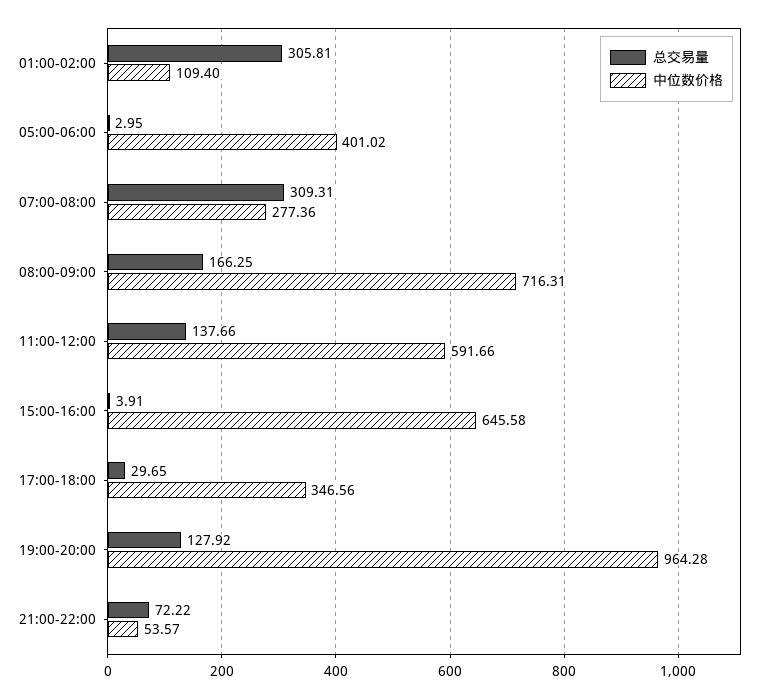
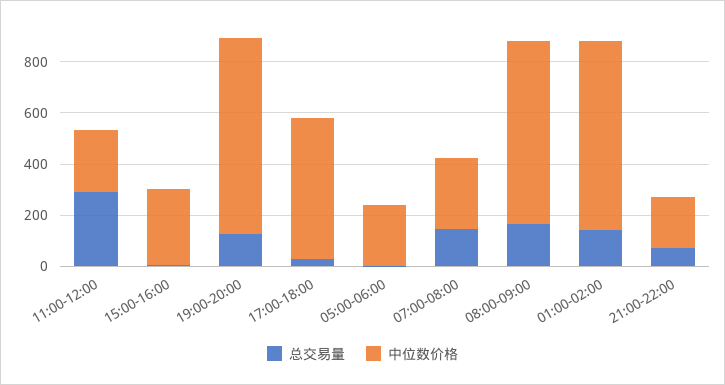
  {
    "总交易量": {
-     "01:00-02:00": 305.81,
+     "01:00-02:00": 150,
      "05:00-06:00": 2.95,
-     "07:00-08:00": 309.31,
+     "07:00-08:00": 150,
      "08:00-09:00": 166.25,
-     "11:00-12:00": 137.66,
+     "11:00-12:00": 300,
      "15:00-16:00": 3.91,
      "17:00-18:00": 29.65,
      "19:00-20:00": 127.92,
      "21:00-22:00": 72.22
    },
    "中位数价格": {
-     "01:00-02:00": 109.4,
+     "01:00-02:00": 750,
-     "05:00-06:00": 401.02,
+     "05:00-06:00": 250,
      "07:00-08:00": 277.36,
      "08:00-09:00": 716.31,
-     "11:00-12:00": 591.66,
+     "11:00-12:00": 250,
-     "15:00-16:00": 645.58,
+     "15:00-16:00": 300,
-     "17:00-18:00": 346.56,
+     "17:00-18:00": 550,
-     "19:00-20:00": 964.28,
+     "19:00-20:00": 750,
-     "21:00-22:00": 53.57
+     "21:00-22:00": 200
    }
  }

